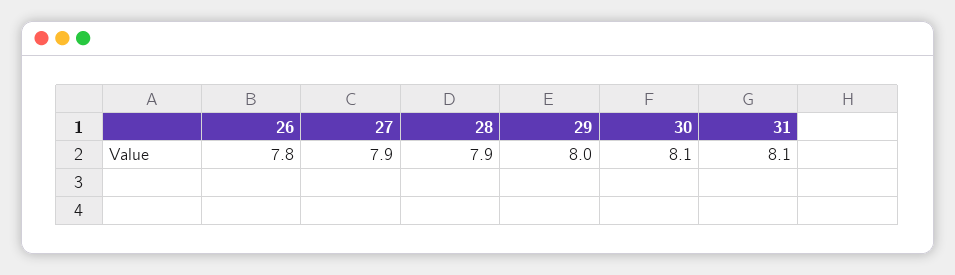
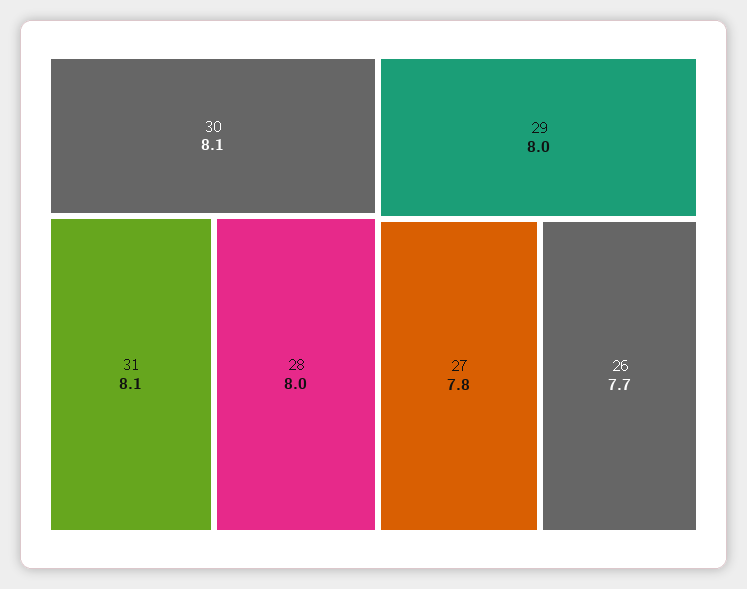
  {
-   "26": 7.8,
+   "26": 7.7,
-   "27": 7.9,
+   "27": 7.8,
-   "28": 7.9,
+   "28": 8,
    "29": 8,
    "30": 8.1,
    "31": 8.1
  }

